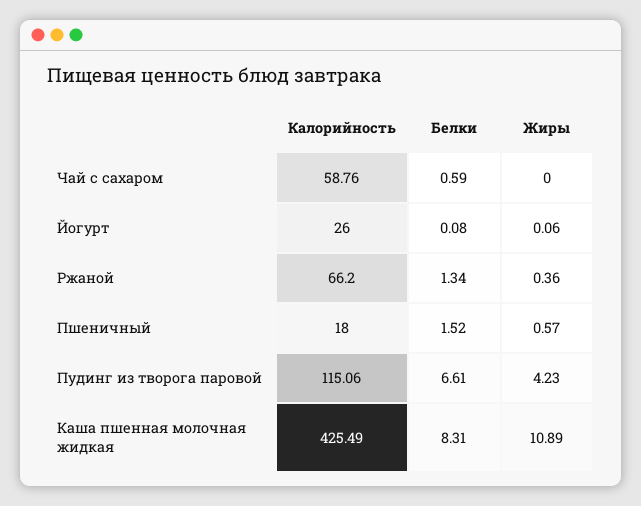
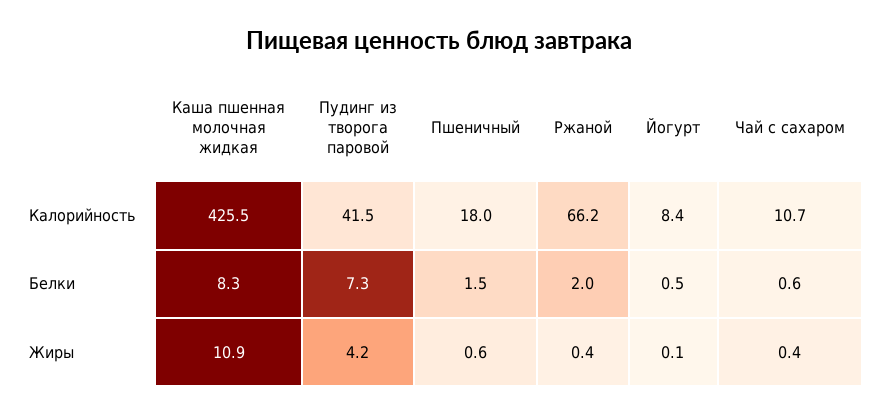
  {
    "Калорийность": {
-     "Чай с сахаром": 58.76,
+     "Чай с сахаром": 10.7,
-     "Йогурт": 26,
+     "Йогурт": 8.4,
      "Ржаной": 66.2,
      "Пшеничный": 18,
-     "Пудинг из творога паровой": 115.06,
+     "Пудинг из творога паровой": 41.5,
      "Каша пшенная молочная жидкая": 425.49
    },
    "Белки": {
      "Чай с сахаром": 0.59,
-     "Йогурт": 0.08,
+     "Йогурт": 0.5,
-     "Ржаной": 1.34,
+     "Ржаной": 2,
      "Пшеничный": 1.52,
-     "Пудинг из творога паровой": 6.61,
+     "Пудинг из творога паровой": 7.3,
      "Каша пшенная молочная жидкая": 8.31
    },
    "Жиры": {
-     "Чай с сахаром": 0,
+     "Чай с сахаром": 0.4,
      "Йогурт": 0.06,
      "Ржаной": 0.36,
      "Пшеничный": 0.57,
      "Пудинг из творога паровой": 4.23,
      "Каша пшенная молочная жидкая": 10.89
    }
  }

